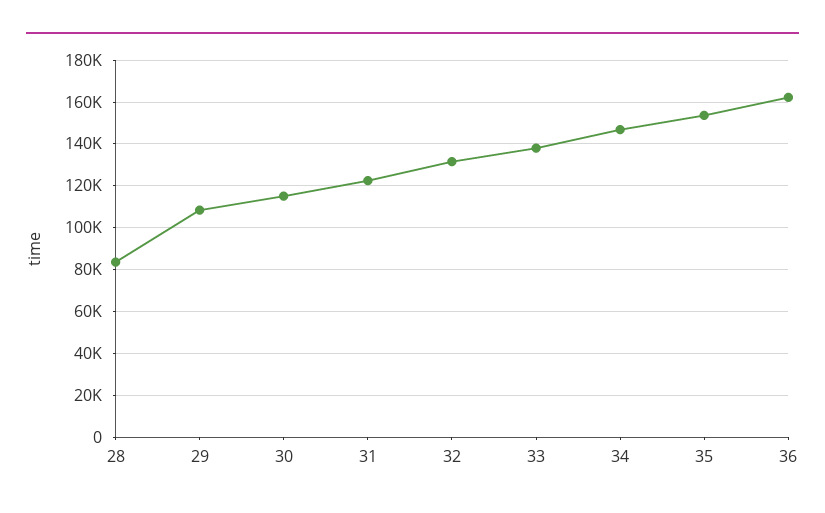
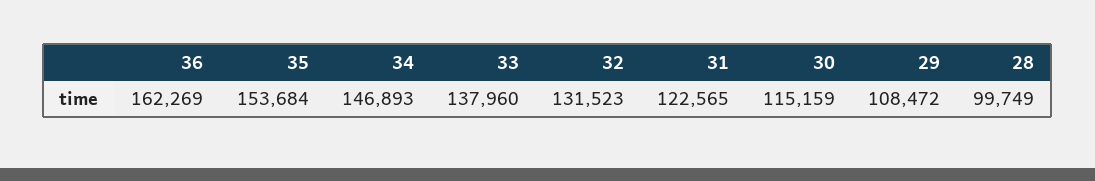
  {
-   "28": 85000,
+   "28": 99749,
    "29": 108472,
    "30": 115159,
    "31": 122565,
    "32": 131523,
    "33": 137960,
    "34": 146893,
    "35": 153684,
    "36": 162269
  }

